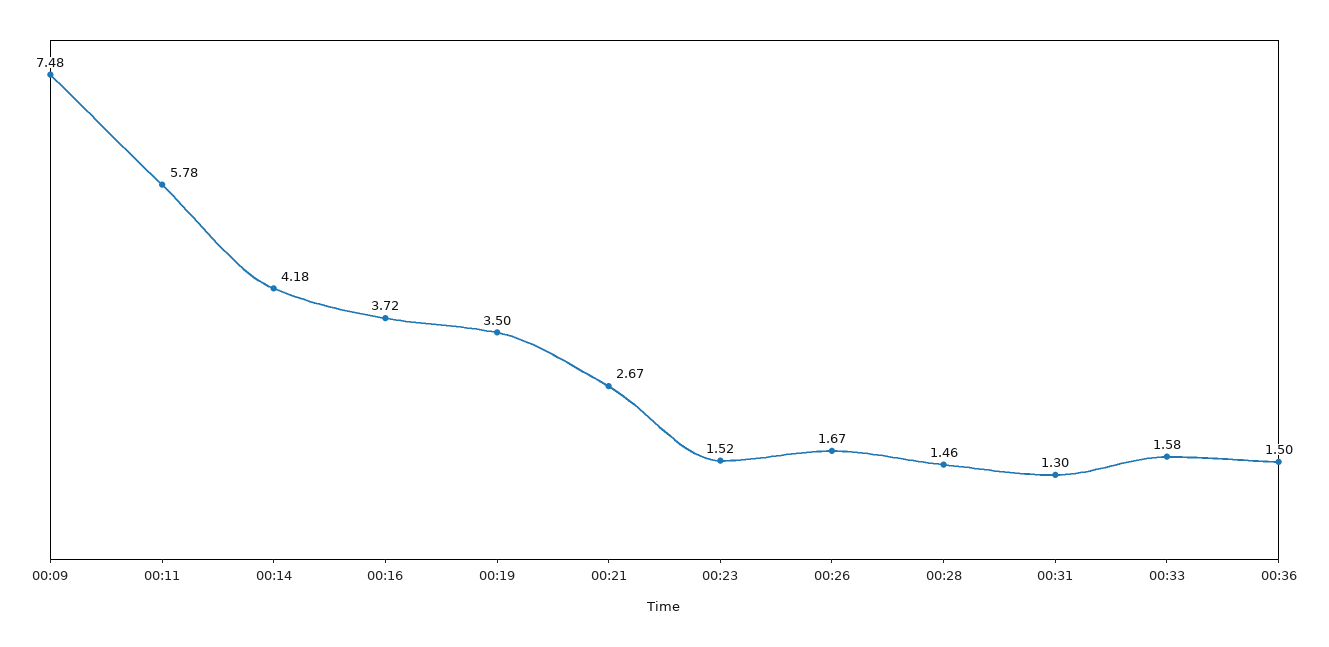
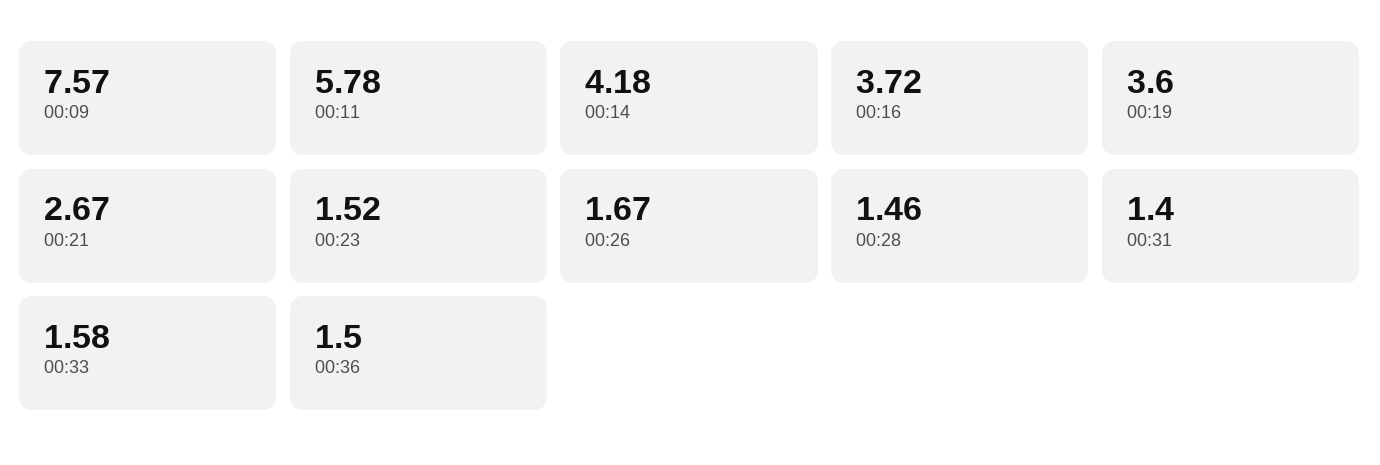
  {
-   "00:09": 7.48,
+   "00:09": 7.57,
    "00:11": 5.78,
    "00:14": 4.18,
    "00:16": 3.72,
-   "00:19": 3.5,
+   "00:19": 3.6,
    "00:21": 2.67,
    "00:23": 1.52,
    "00:26": 1.67,
    "00:28": 1.46,
-   "00:31": 1.3,
+   "00:31": 1.4,
    "00:33": 1.58,
    "00:36": 1.5
  }

